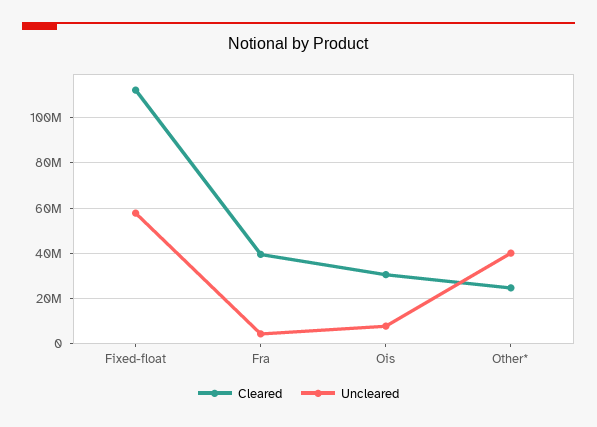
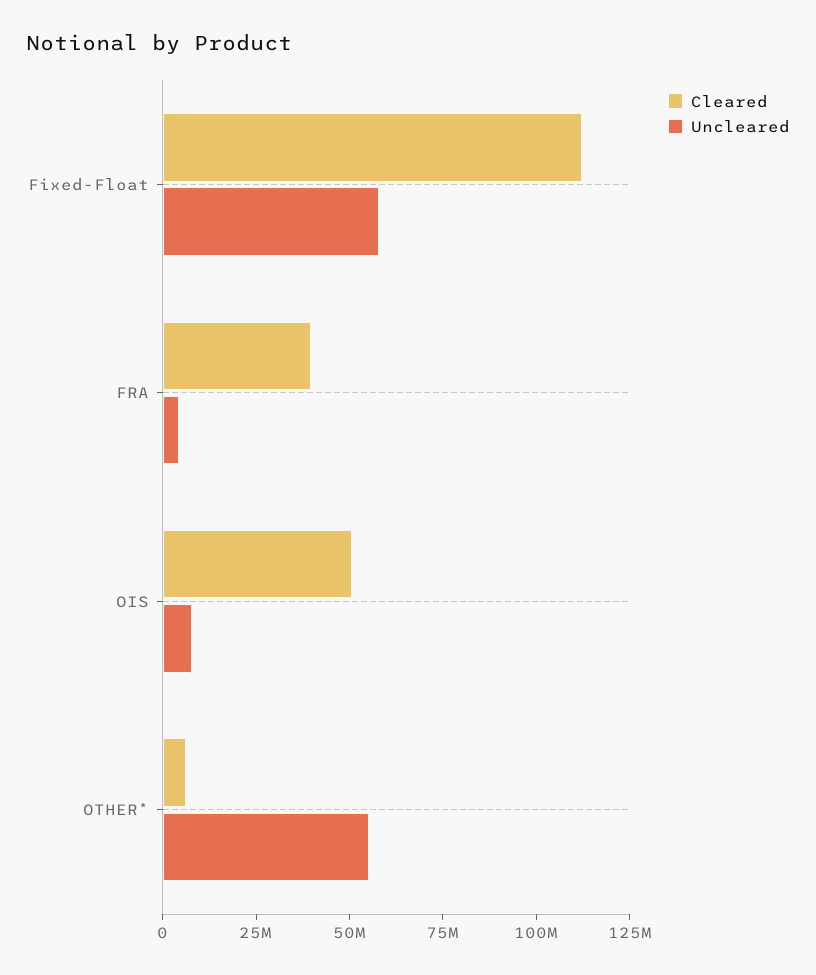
  {
    "Cleared": {
      "Fixed-float": 110000000,
      "Fra": 40000000,
-     "Ois": 30000000,
+     "Ois": 50000000,
-     "Other*": 25000000
+     "Other*": 5000000
    },
    "Uncleared": {
      "Fixed-float": 60000000,
      "Fra": 5000000,
      "Ois": 10000000,
-     "Other*": 40000000
+     "Other*": 55000000
    }
  }

